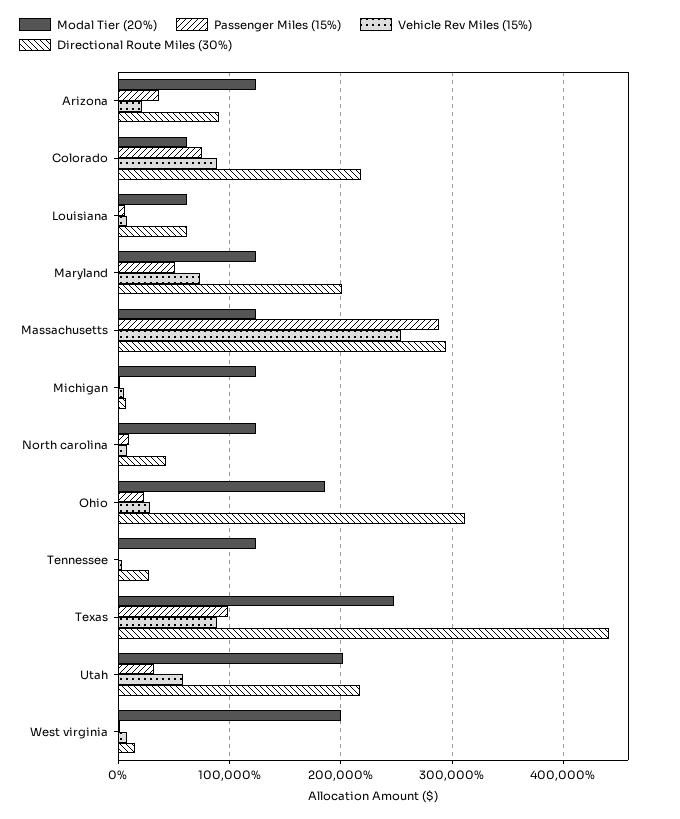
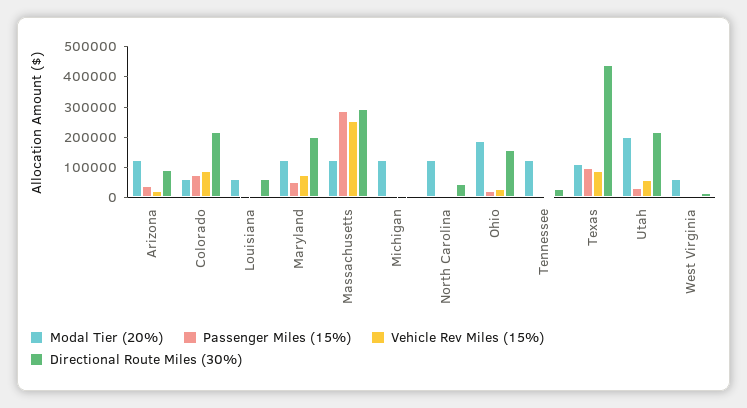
  {
    "Modal Tier (20%)": {
      "Arizona": 120000,
      "Colorado": 60000,
      "Louisiana": 60000,
      "Maryland": 120000,
      "Massachusetts": 120000,
      "Michigan": 120000,
      "North carolina": 120000,
      "Ohio": 190000,
      "Tennessee": 120000,
-     "Texas": 250000,
+     "Texas": 100000,
      "Utah": 200000,
-     "West virginia": 200000
+     "West virginia": 50000
    },
    "Passenger Miles (15%)": {
      "Arizona": 40000,
      "Colorado": 80000,
      "Louisiana": 10000,
      "Maryland": 50000,
      "Massachusetts": 290000,
      "Michigan": 0,
      "North carolina": 10000,
      "Ohio": 20000,
      "Tennessee": 0,
      "Texas": 100000,
      "Utah": 30000,
      "West virginia": 0
    },
    "Vehicle Rev Miles (15%)": {
      "Arizona": 20000,
      "Colorado": 90000,
      "Louisiana": 10000,
      "Maryland": 70000,
      "Massachusetts": 250000,
      "Michigan": 10000,
      "North carolina": 10000,
      "Ohio": 30000,
      "Tennessee": 0,
      "Texas": 90000,
      "Utah": 60000,
      "West virginia": 10000
    },
    "Directional Route Miles (30%)": {
      "Arizona": 90000,
      "Colorado": 220000,
      "Louisiana": 60000,
      "Maryland": 200000,
      "Massachusetts": 290000,
      "Michigan": 10000,
      "North carolina": 40000,
-     "Ohio": 310000,
+     "Ohio": 150000,
      "Tennessee": 30000,
      "Texas": 440000,
      "Utah": 220000,
      "West virginia": 10000
    }
  }

